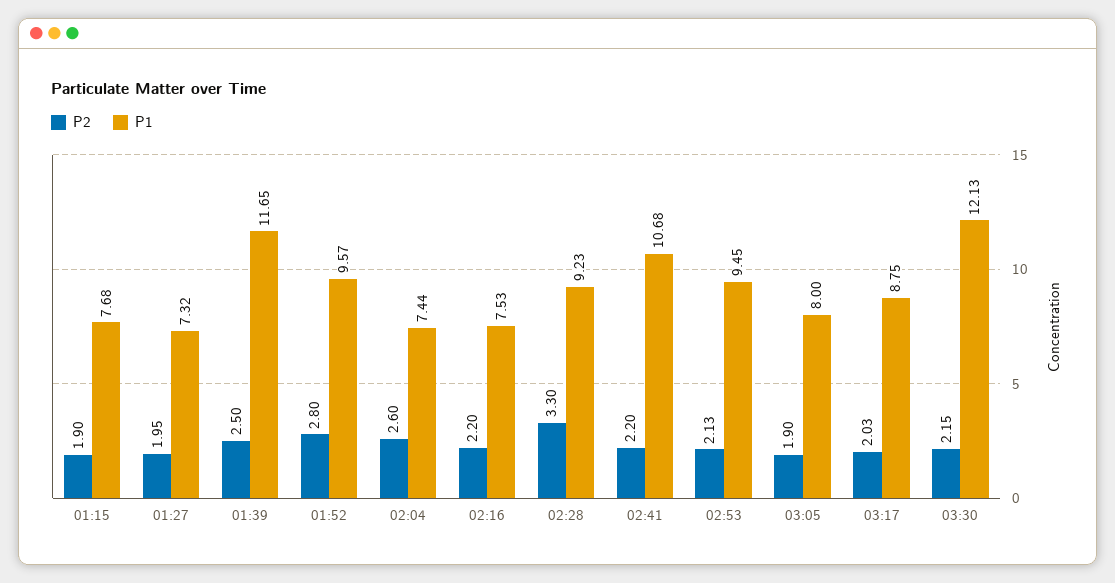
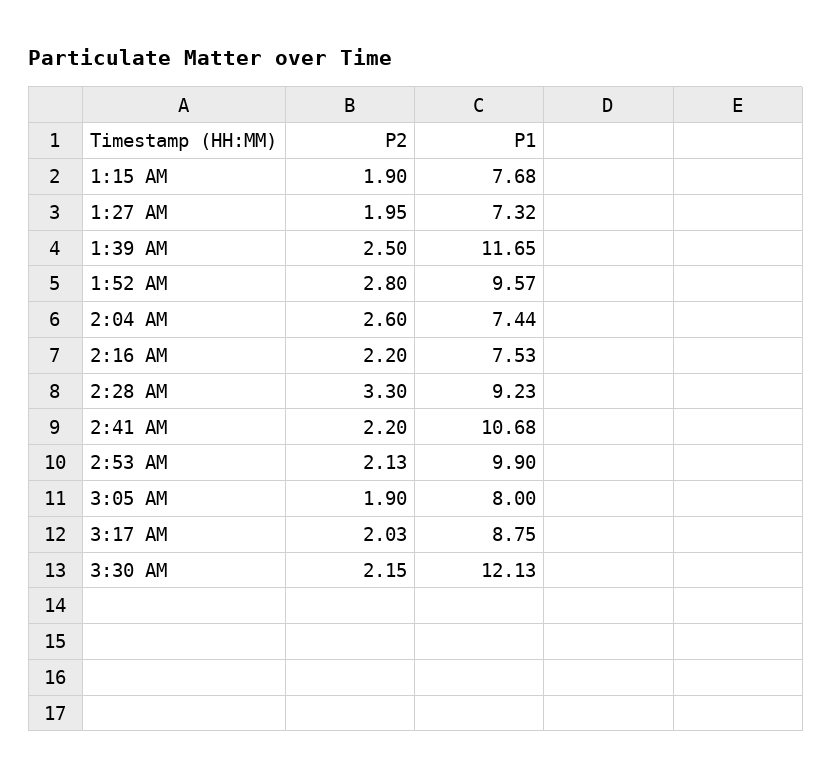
  {
    "P2": {
      "01:15": 1.9,
      "01:27": 1.95,
      "01:39": 2.5,
      "01:52": 2.8,
      "02:04": 2.6,
      "02:16": 2.2,
      "02:28": 3.3,
      "02:41": 2.2,
      "02:53": 2.13,
      "03:05": 1.9,
      "03:17": 2.03,
      "03:30": 2.15
    },
    "P1": {
      "01:15": 7.68,
      "01:27": 7.32,
      "01:39": 11.65,
      "01:52": 9.57,
      "02:04": 7.44,
      "02:16": 7.53,
      "02:28": 9.23,
      "02:41": 10.68,
-     "02:53": 9.45,
+     "02:53": 9.9,
      "03:05": 8,
      "03:17": 8.75,
      "03:30": 12.13
    }
  }

